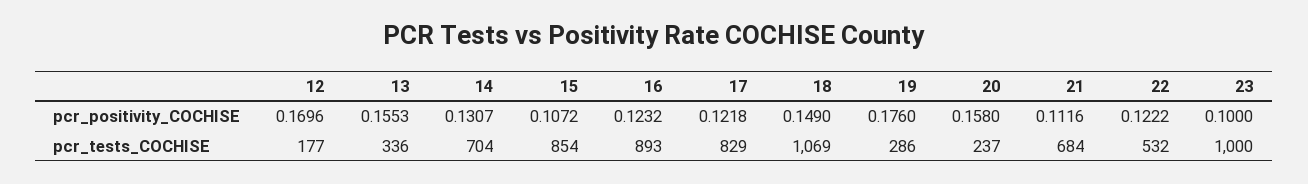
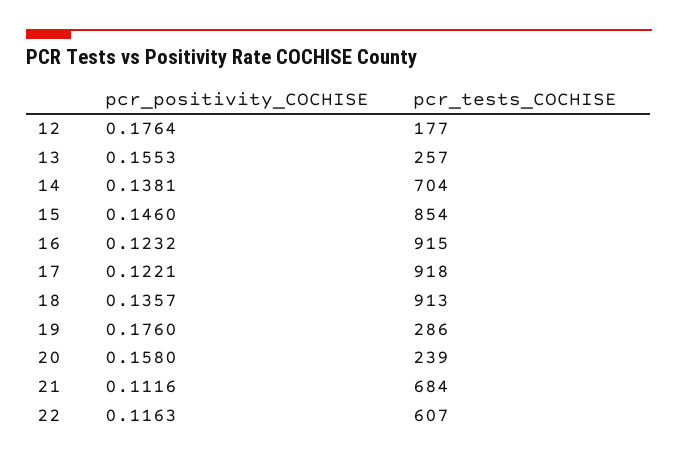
  {
    "12": {
-     "pcr_positivity_COCHISE": 0.1696,
+     "pcr_positivity_COCHISE": 0.1764,
      "pcr_tests_COCHISE": 177
    },
    "13": {
      "pcr_positivity_COCHISE": 0.1553,
-     "pcr_tests_COCHISE": 336
+     "pcr_tests_COCHISE": 257
    },
    "14": {
-     "pcr_positivity_COCHISE": 0.1307,
+     "pcr_positivity_COCHISE": 0.1381,
      "pcr_tests_COCHISE": 704
    },
    "15": {
-     "pcr_positivity_COCHISE": 0.1072,
+     "pcr_positivity_COCHISE": 0.146,
      "pcr_tests_COCHISE": 854
    },
    "16": {
      "pcr_positivity_COCHISE": 0.1232,
-     "pcr_tests_COCHISE": 893
+     "pcr_tests_COCHISE": 915
    },
    "17": {
-     "pcr_positivity_COCHISE": 0.1218,
+     "pcr_positivity_COCHISE": 0.1221,
-     "pcr_tests_COCHISE": 829
+     "pcr_tests_COCHISE": 918
    },
    "18": {
-     "pcr_positivity_COCHISE": 0.149,
+     "pcr_positivity_COCHISE": 0.1357,
-     "pcr_tests_COCHISE": 1069
+     "pcr_tests_COCHISE": 913
    },
    "19": {
      "pcr_positivity_COCHISE": 0.176,
      "pcr_tests_COCHISE": 286
    },
    "20": {
      "pcr_positivity_COCHISE": 0.158,
-     "pcr_tests_COCHISE": 237
+     "pcr_tests_COCHISE": 239
    },
    "21": {
      "pcr_positivity_COCHISE": 0.1116,
      "pcr_tests_COCHISE": 684
    },
    "22": {
-     "pcr_positivity_COCHISE": 0.1222,
+     "pcr_positivity_COCHISE": 0.1163,
-     "pcr_tests_COCHISE": 532
+     "pcr_tests_COCHISE": 607
-   },
+   }
-   "23": {
-     "pcr_positivity_COCHISE": 0.1,
-     "pcr_tests_COCHISE": 1000
-   }
  }

